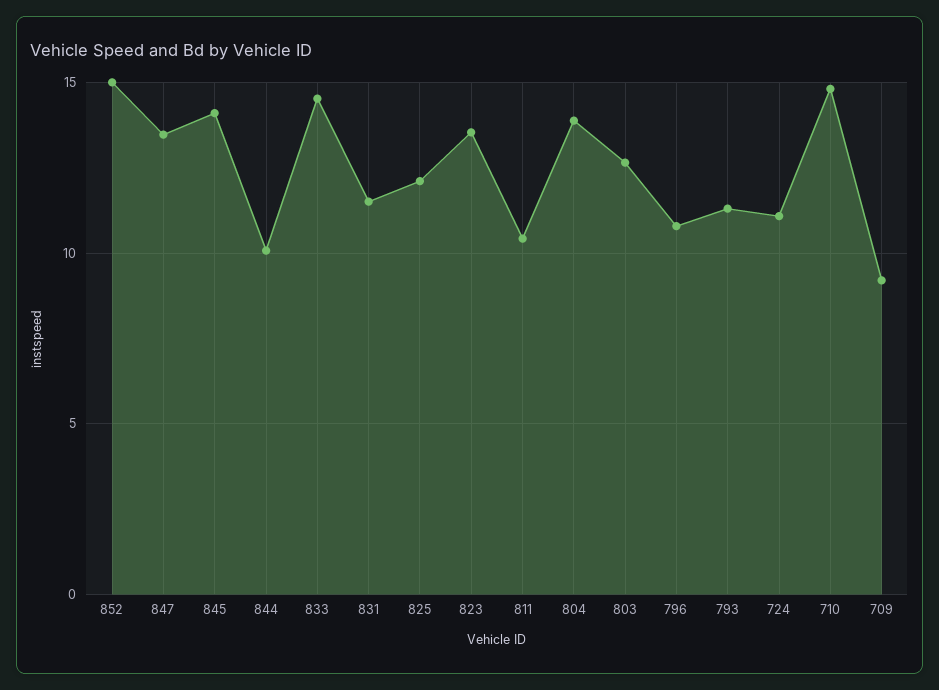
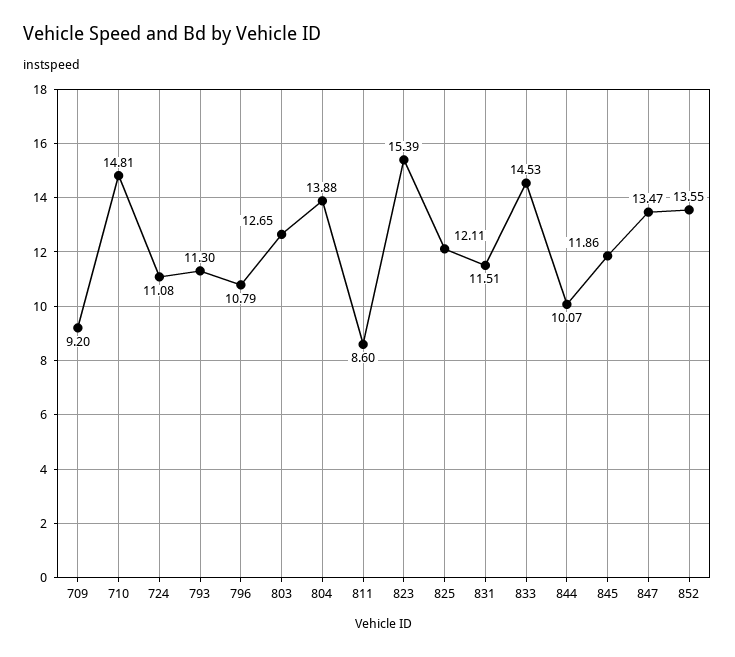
  {
-   "852": 15,
+   "852": 13.55,
    "847": 13.47,
-   "845": 14,
+   "845": 11.86,
    "844": 10.07,
    "833": 14.53,
    "831": 11.51,
    "825": 12.11,
-   "823": 13.5,
+   "823": 15.39,
-   "811": 10.5,
+   "811": 8.6,
    "804": 13.88,
    "803": 12.65,
    "796": 10.79,
    "793": 11.3,
    "724": 11.08,
    "710": 14.81,
    "709": 9.2
  }

